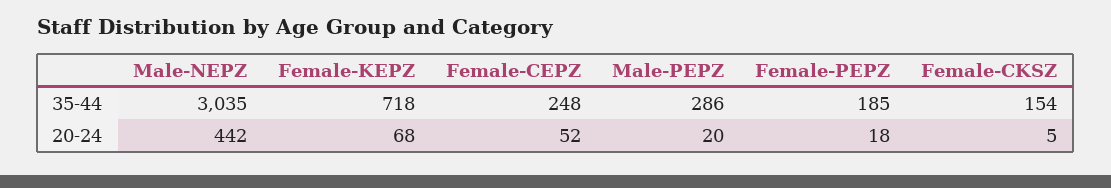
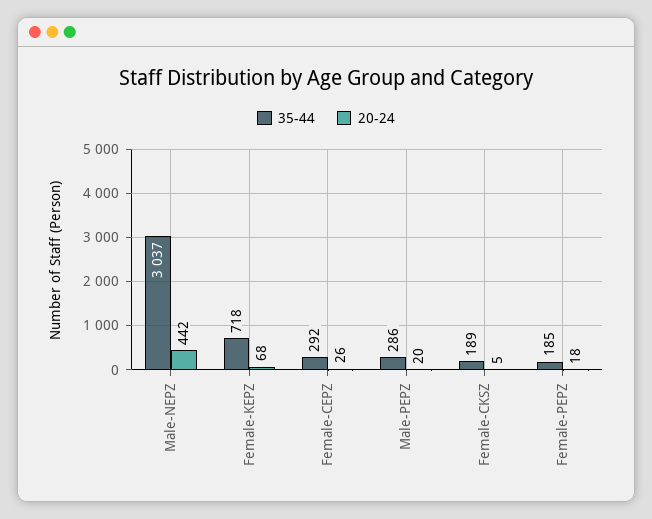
  {
    "35-44": {
-     "Male-NEPZ": 3035,
+     "Male-NEPZ": 3037,
      "Female-KEPZ": 718,
-     "Female-CEPZ": 248,
+     "Female-CEPZ": 292,
      "Male-PEPZ": 286,
      "Female-PEPZ": 185,
-     "Female-CKSZ": 154
+     "Female-CKSZ": 189
    },
    "20-24": {
      "Male-NEPZ": 442,
      "Female-KEPZ": 68,
-     "Female-CEPZ": 52,
+     "Female-CEPZ": 26,
      "Male-PEPZ": 20,
      "Female-PEPZ": 18,
      "Female-CKSZ": 5
    }
  }

